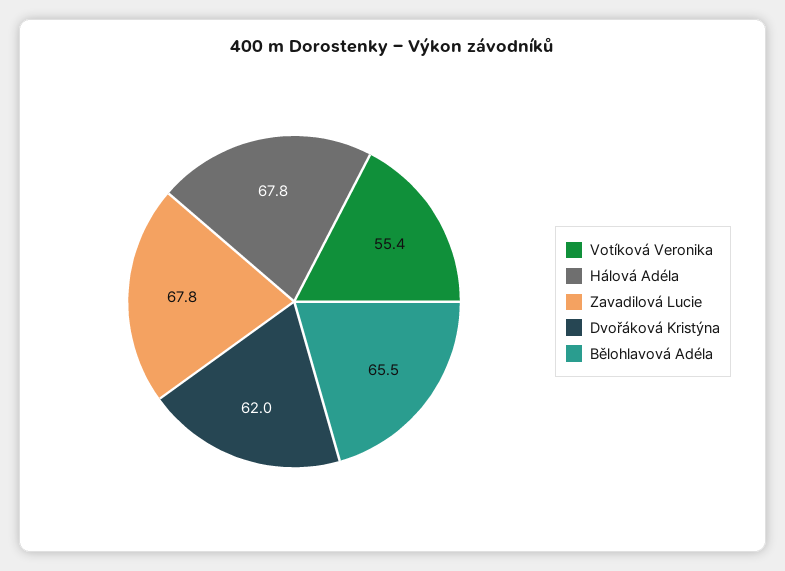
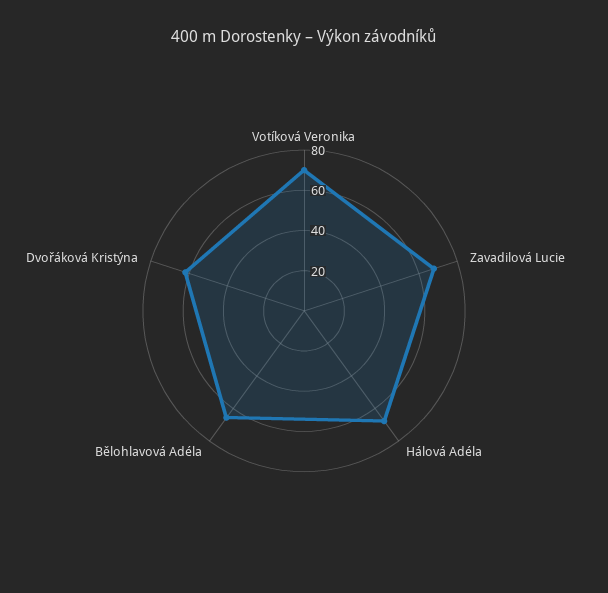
  {
-   "Votíková Veronika": 55.4,
+   "Votíková Veronika": 70,
    "Hálová Adéla": 67.8,
    "Zavadilová Lucie": 67.8,
    "Dvořáková Kristýna": 62,
    "Bělohlavová Adéla": 65.5
  }

